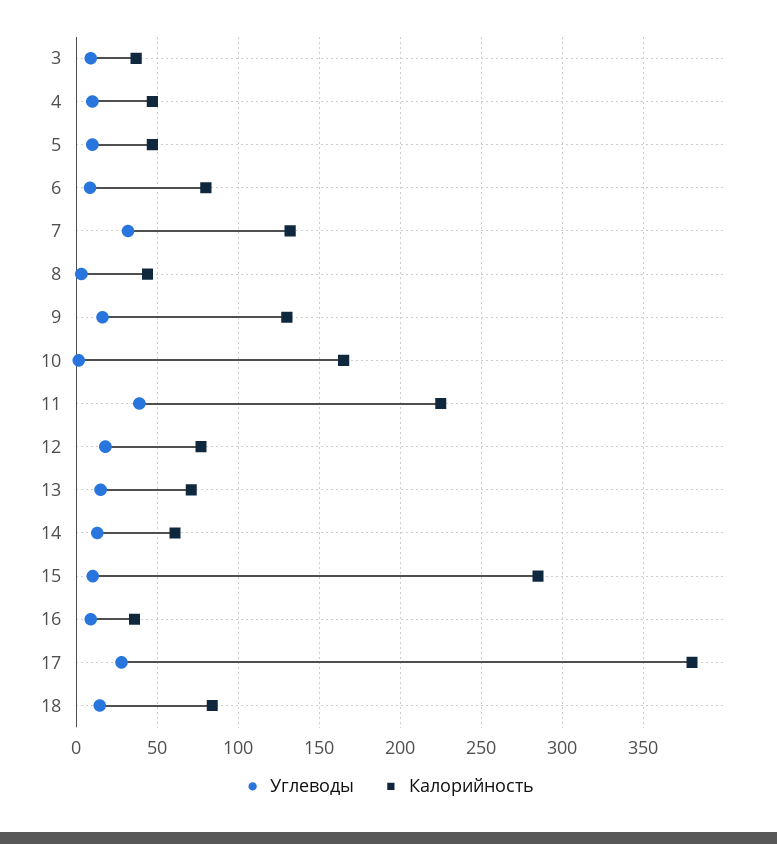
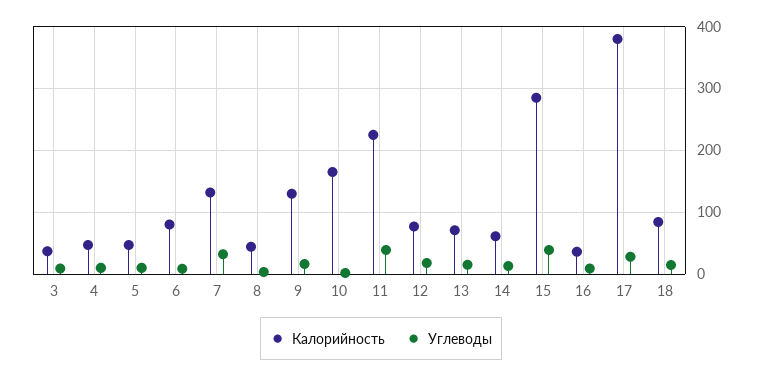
  {
    "Углеводы": {
      "3": 10,
      "4": 10,
      "5": 10,
      "6": 10,
      "7": 30,
      "8": 5,
      "9": 15,
      "10": 0,
      "11": 40,
      "12": 20,
      "13": 15,
      "14": 15,
-     "15": 10,
+     "15": 40,
      "16": 10,
      "17": 30,
      "18": 15
    },
    "Калорийность": {
      "3": 35,
      "4": 45,
      "5": 45,
      "6": 80,
      "7": 130,
      "8": 45,
      "9": 130,
      "10": 165,
      "11": 225,
      "12": 75,
      "13": 70,
      "14": 60,
      "15": 285,
      "16": 35,
      "17": 380,
      "18": 85
    }
  }

